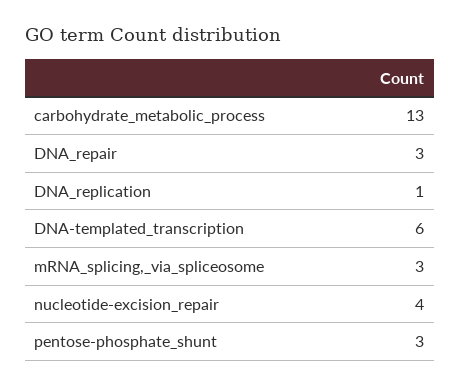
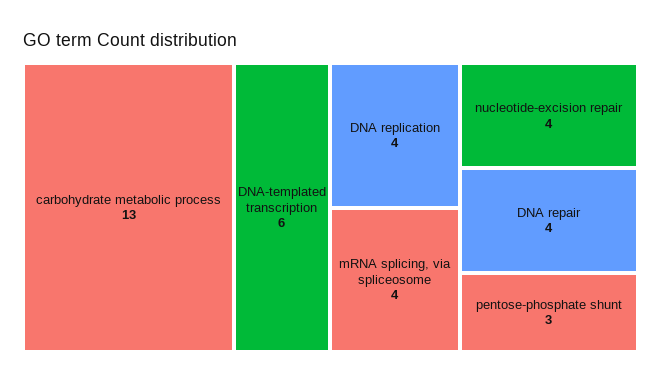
  {
    "carbohydrate_metabolic_process": 13,
-   "DNA_repair": 3,
+   "DNA_repair": 4,
-   "DNA_replication": 1,
+   "DNA_replication": 4,
    "DNA-templated_transcription": 6,
-   "mRNA_splicing,_via_spliceosome": 3,
+   "mRNA_splicing,_via_spliceosome": 4,
    "nucleotide-excision_repair": 4,
    "pentose-phosphate_shunt": 3
  }

